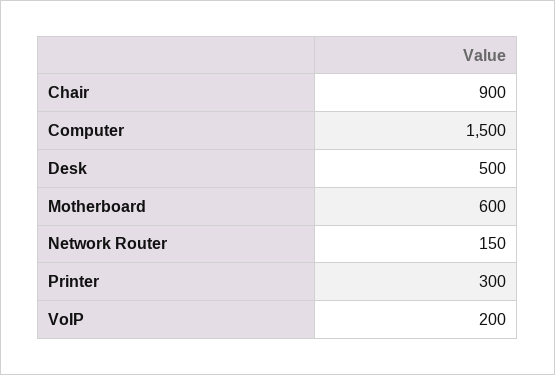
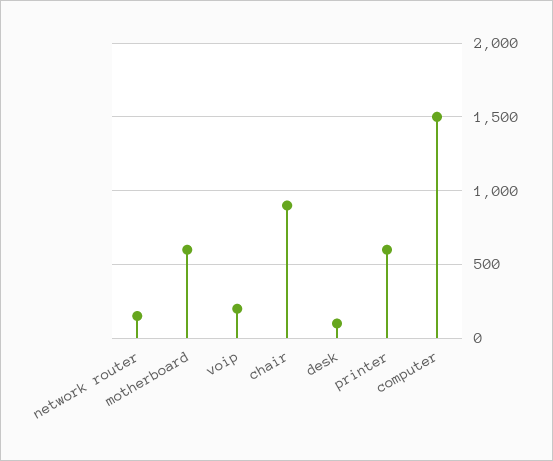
  {
    "Chair": 900,
    "Computer": 1500,
-   "Desk": 500,
+   "Desk": 100,
    "Motherboard": 600,
    "Network Router": 150,
-   "Printer": 300,
+   "Printer": 600,
    "VoIP": 200
  }

